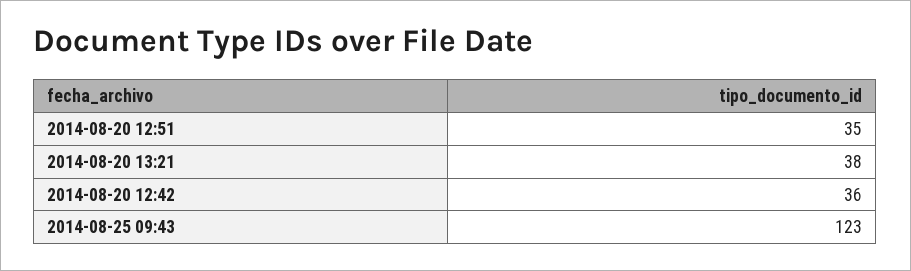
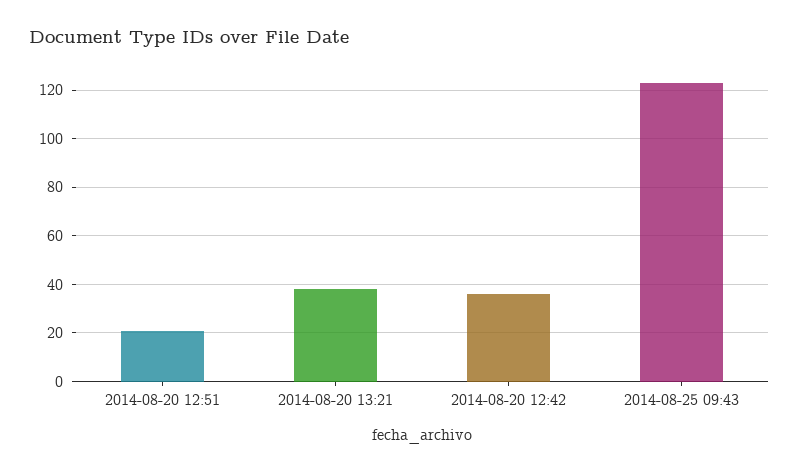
  {
-   "2014-08-20 12:51": 35,
+   "2014-08-20 12:51": 20,
    "2014-08-20 13:21": 38,
    "2014-08-20 12:42": 36,
    "2014-08-25 09:43": 123
  }

